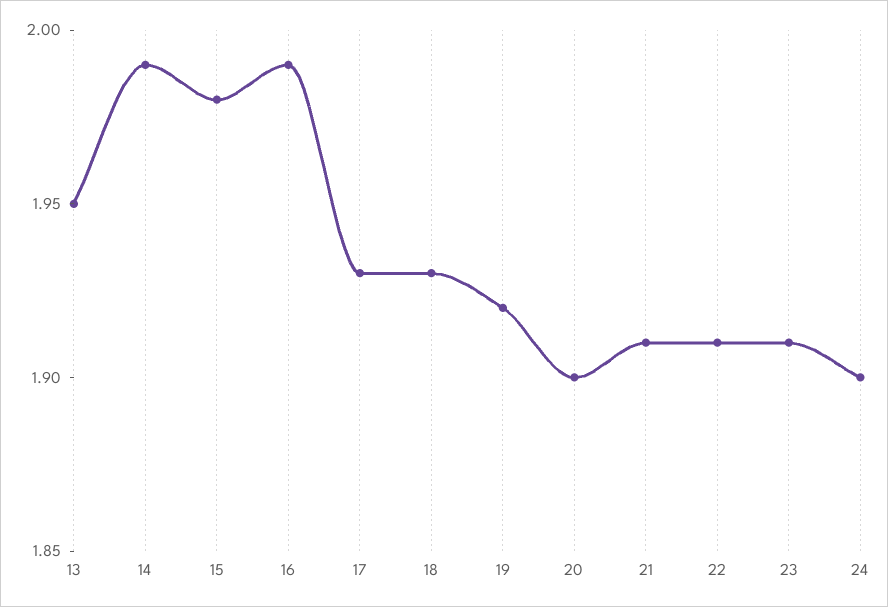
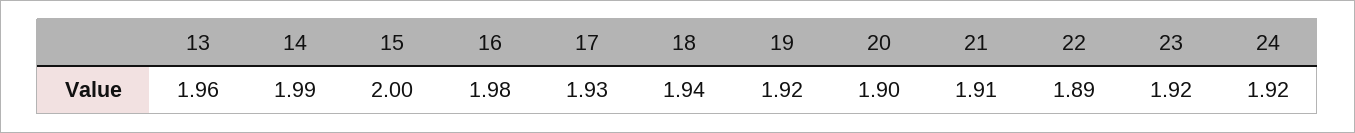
  {
-   "13": 1.95,
+   "13": 1.96,
    "14": 1.99,
-   "15": 1.98,
+   "15": 2,
-   "16": 1.99,
+   "16": 1.98,
    "17": 1.93,
-   "18": 1.93,
+   "18": 1.94,
    "19": 1.92,
    "20": 1.9,
    "21": 1.91,
-   "22": 1.91,
+   "22": 1.89,
-   "23": 1.91,
+   "23": 1.92,
-   "24": 1.9
+   "24": 1.92
  }

